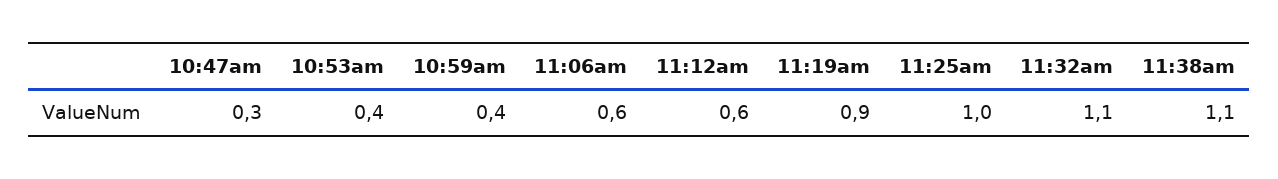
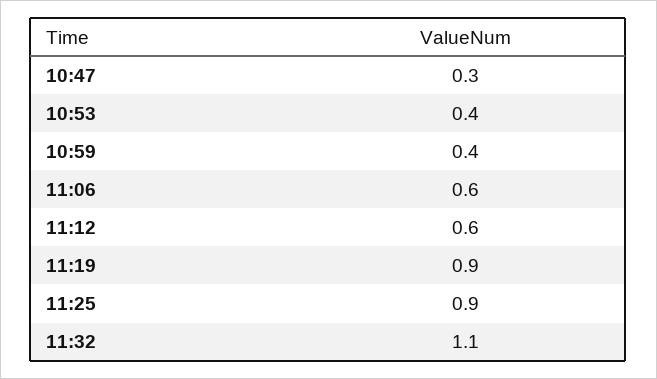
  {
    "10:47am": 0.3,
    "10:53am": 0.4,
    "10:59am": 0.4,
    "11:06am": 0.6,
    "11:12am": 0.6,
    "11:19am": 0.9,
-   "11:25am": 1,
+   "11:25am": 0.9,
-   "11:32am": 1.1,
+   "11:32am": 1.1
-   "11:38am": 1.1
  }

